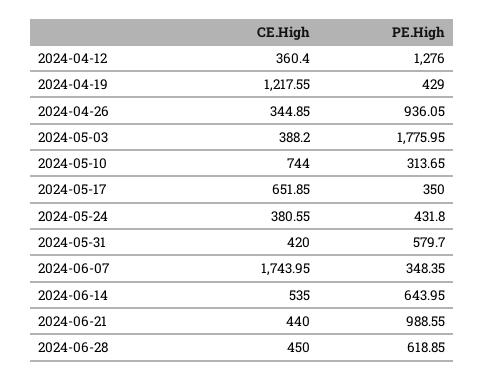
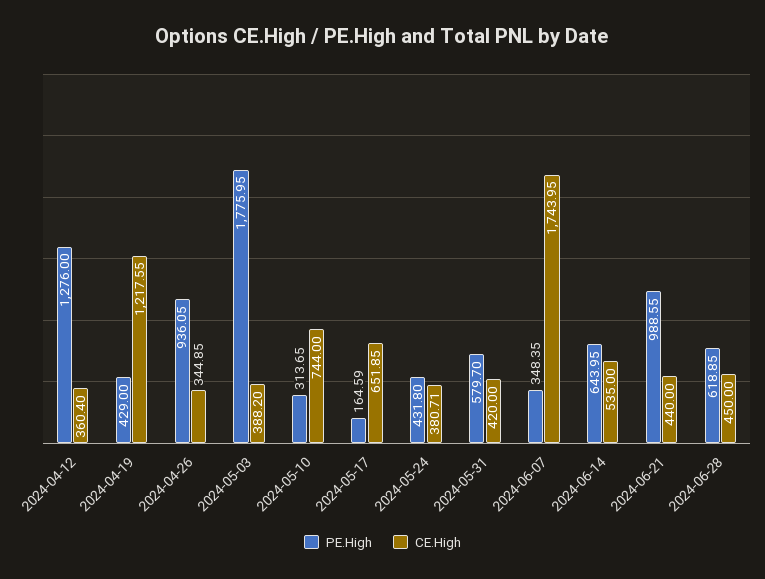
  {
    "CE.High": {
      "2024-04-12": 360.4,
      "2024-04-19": 1217.55,
      "2024-04-26": 344.85,
      "2024-05-03": 388.2,
      "2024-05-10": 744,
      "2024-05-17": 651.85,
-     "2024-05-24": 380.55,
+     "2024-05-24": 380.71,
      "2024-05-31": 420,
      "2024-06-07": 1743.95,
      "2024-06-14": 535,
      "2024-06-21": 440,
      "2024-06-28": 450
    },
    "PE.High": {
      "2024-04-12": 1276,
      "2024-04-19": 429,
      "2024-04-26": 936.05,
      "2024-05-03": 1775.95,
      "2024-05-10": 313.65,
-     "2024-05-17": 350,
+     "2024-05-17": 164.59,
      "2024-05-24": 431.8,
      "2024-05-31": 579.7,
      "2024-06-07": 348.35,
      "2024-06-14": 643.95,
      "2024-06-21": 988.55,
      "2024-06-28": 618.85
    }
  }

